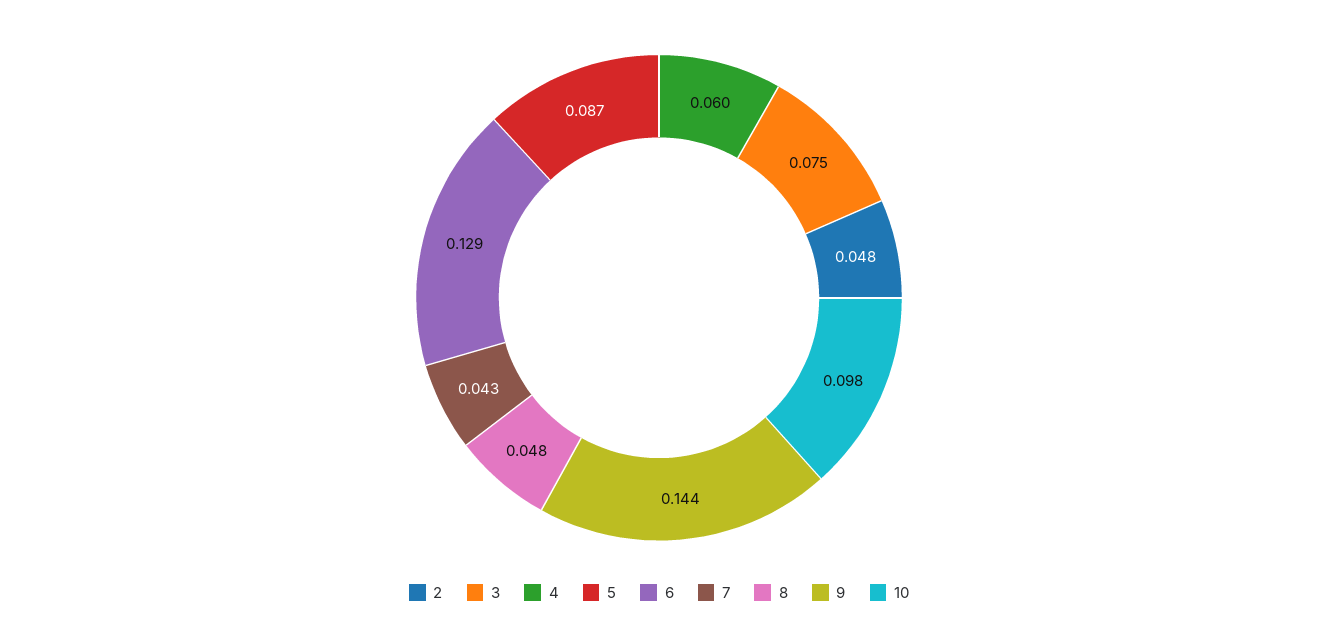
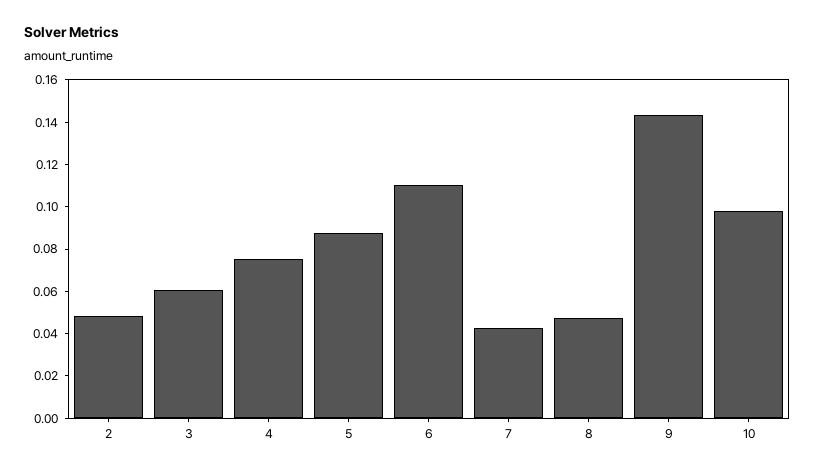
  {
    "2": 0.048,
-   "3": 0.075,
+   "3": 0.06,
-   "4": 0.06,
+   "4": 0.075,
    "5": 0.087,
-   "6": 0.129,
+   "6": 0.11,
    "7": 0.043,
    "8": 0.048,
    "9": 0.144,
    "10": 0.098
  }

